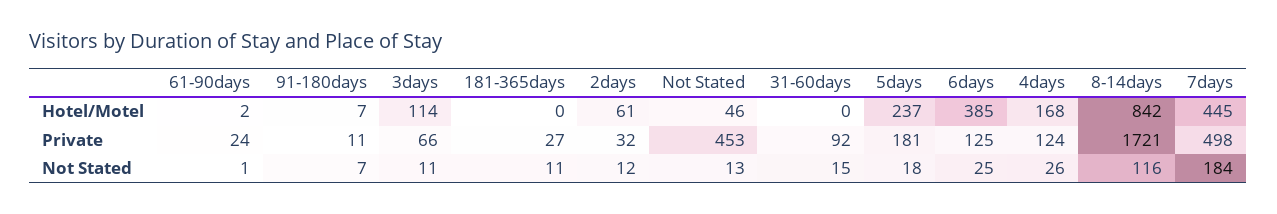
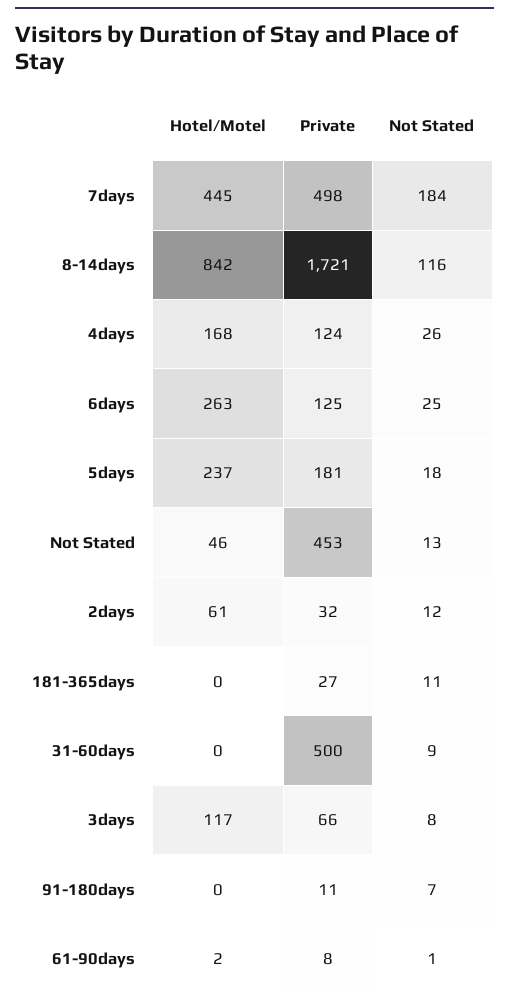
  {
    "61-90days": {
      "Hotel/Motel": 2,
-     "Private": 24,
+     "Private": 8,
      "Not Stated": 1
    },
    "91-180days": {
-     "Hotel/Motel": 7,
+     "Hotel/Motel": 0,
      "Private": 11,
      "Not Stated": 7
    },
    "3days": {
-     "Hotel/Motel": 114,
+     "Hotel/Motel": 117,
      "Private": 66,
-     "Not Stated": 11
+     "Not Stated": 8
    },
    "181-365days": {
      "Hotel/Motel": 0,
      "Private": 27,
      "Not Stated": 11
    },
    "2days": {
      "Hotel/Motel": 61,
      "Private": 32,
      "Not Stated": 12
    },
    "Not Stated": {
      "Hotel/Motel": 46,
      "Private": 453,
      "Not Stated": 13
    },
    "31-60days": {
      "Hotel/Motel": 0,
-     "Private": 92,
+     "Private": 500,
-     "Not Stated": 15
+     "Not Stated": 9
    },
    "5days": {
      "Hotel/Motel": 237,
      "Private": 181,
      "Not Stated": 18
    },
    "6days": {
-     "Hotel/Motel": 385,
+     "Hotel/Motel": 263,
      "Private": 125,
      "Not Stated": 25
    },
    "4days": {
      "Hotel/Motel": 168,
      "Private": 124,
      "Not Stated": 26
    },
    "8-14days": {
      "Hotel/Motel": 842,
      "Private": 1721,
      "Not Stated": 116
    },
    "7days": {
      "Hotel/Motel": 445,
      "Private": 498,
      "Not Stated": 184
    }
  }

